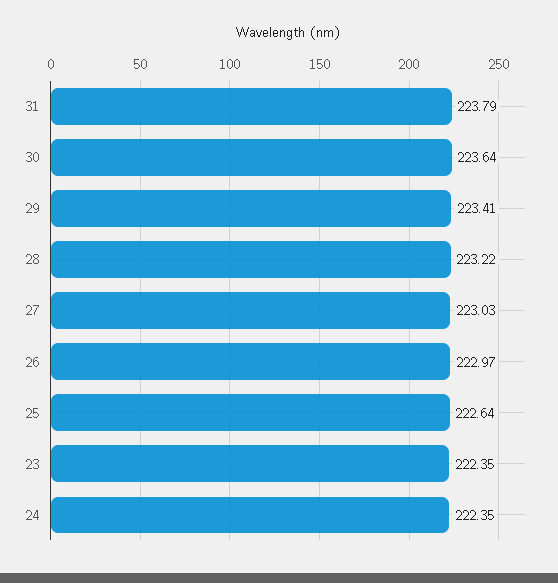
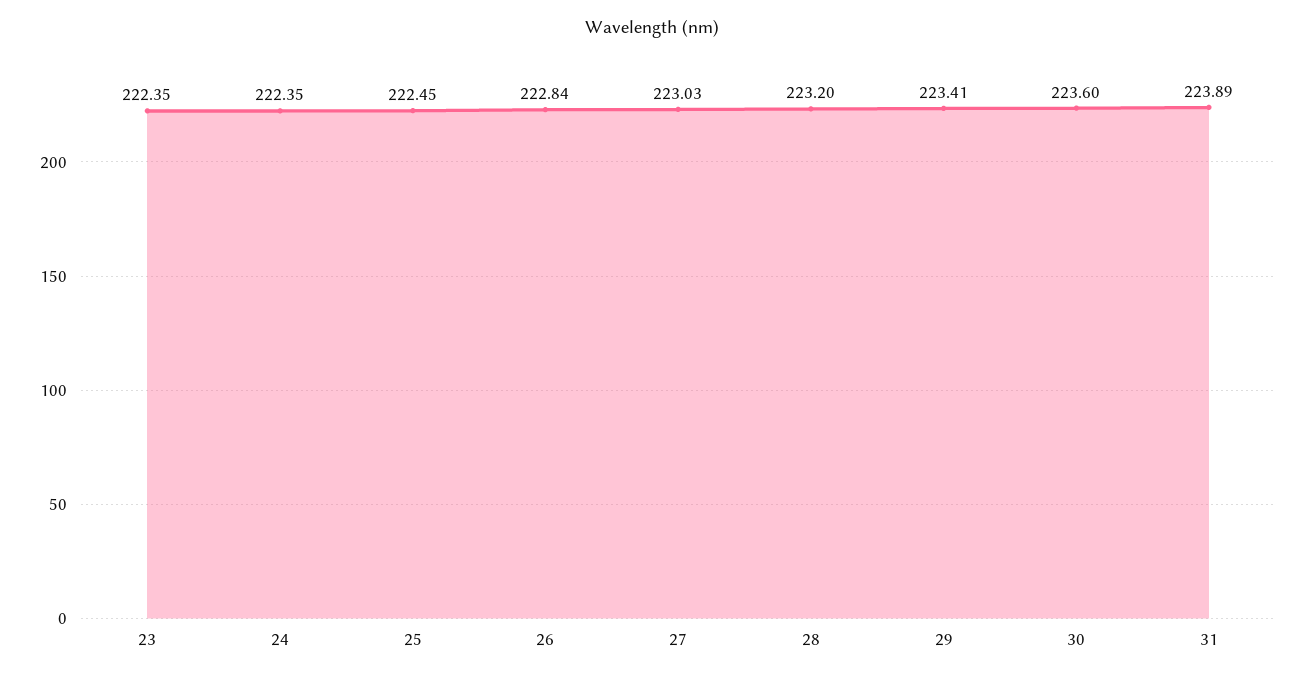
  {
-   "31": 223.79,
+   "31": 223.89,
-   "30": 223.64,
+   "30": 223.6,
    "29": 223.41,
-   "28": 223.22,
+   "28": 223.2,
    "27": 223.03,
-   "26": 222.97,
+   "26": 222.84,
-   "25": 222.64,
+   "25": 222.45,
    "23": 222.35,
    "24": 222.35
  }

